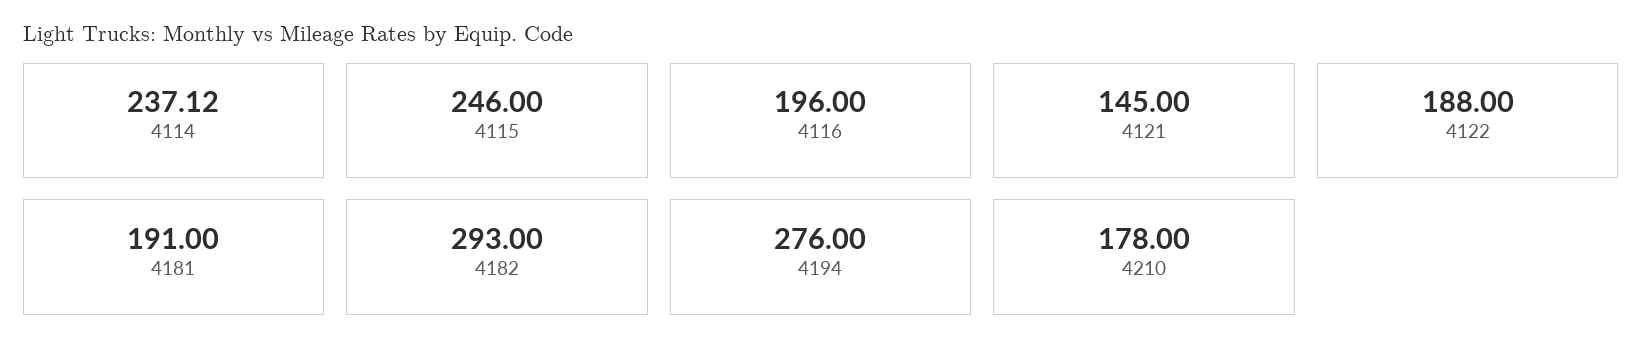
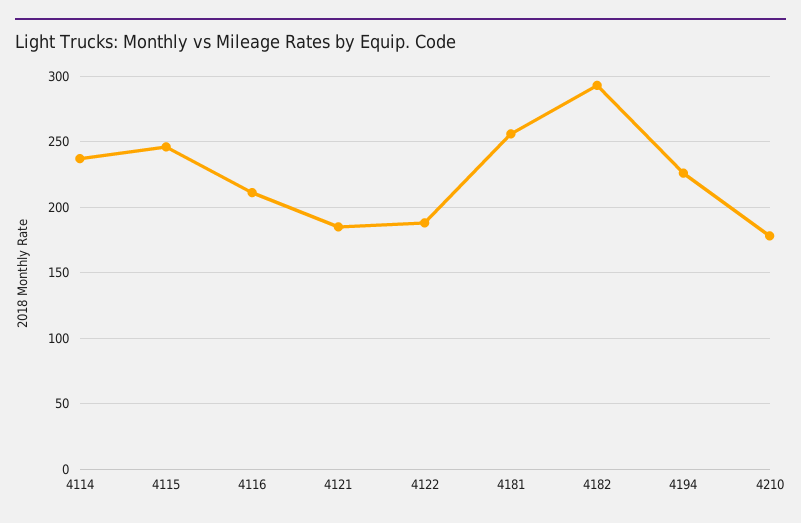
  {
    "4114": 237.12,
    "4115": 246,
-   "4116": 196,
+   "4116": 210,
-   "4121": 145,
+   "4121": 185,
    "4122": 188,
-   "4181": 191,
+   "4181": 255,
    "4182": 293,
-   "4194": 276,
+   "4194": 225,
    "4210": 178
  }

